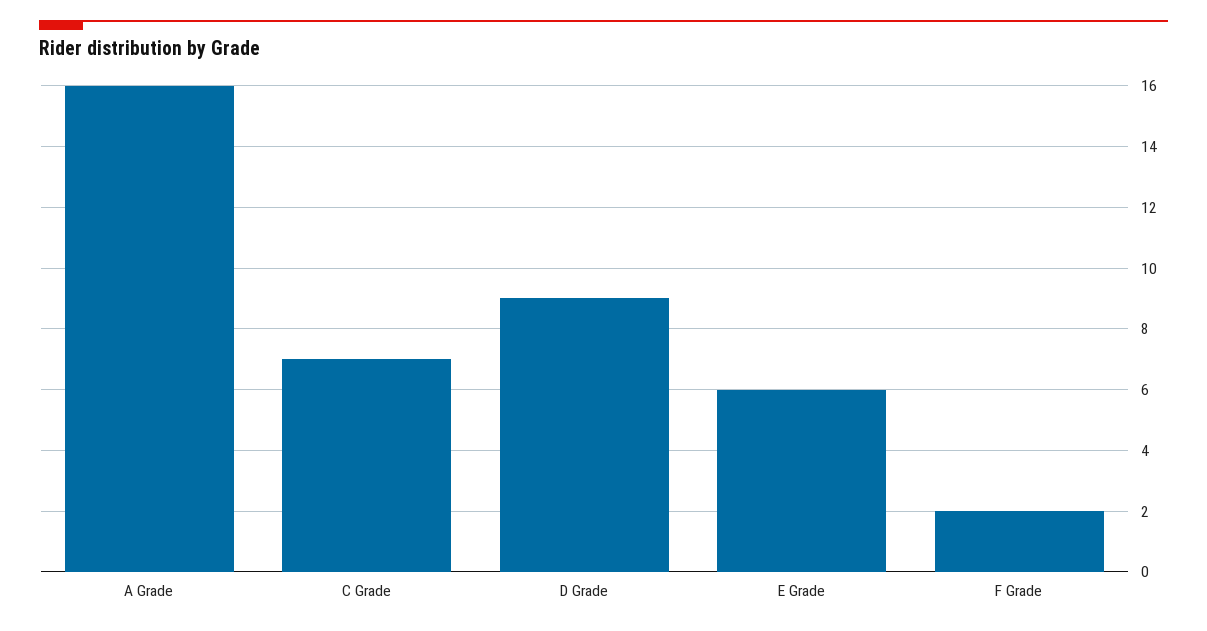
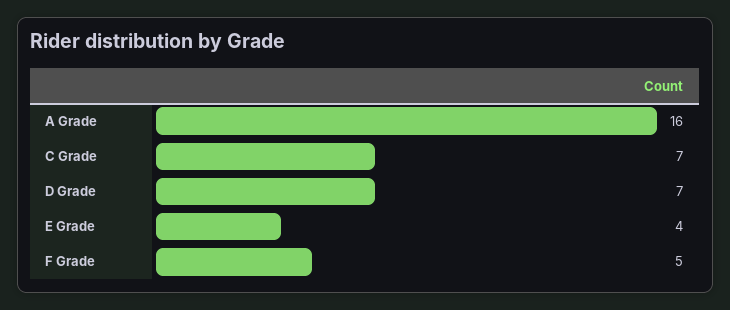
  {
    "A Grade": 16,
    "C Grade": 7,
-   "D Grade": 9,
+   "D Grade": 7,
-   "E Grade": 6,
+   "E Grade": 4,
-   "F Grade": 2
+   "F Grade": 5
  }

